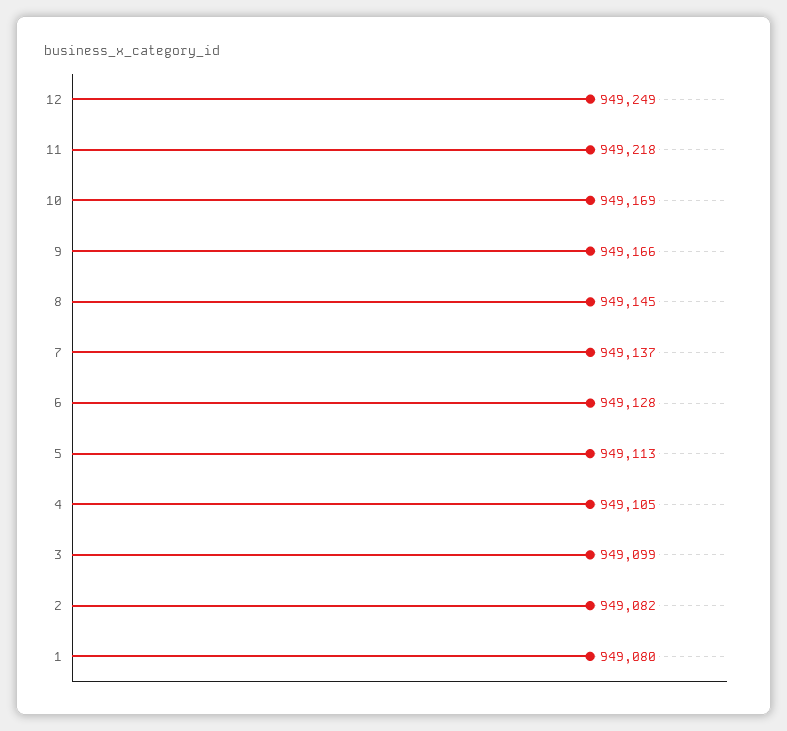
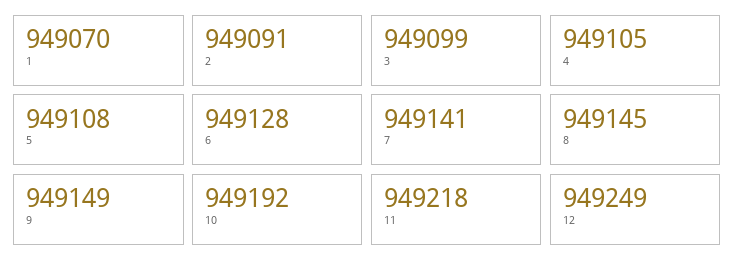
  {
    "12": 949249,
    "11": 949218,
-   "10": 949169,
+   "10": 949192,
-   "9": 949166,
+   "9": 949149,
    "8": 949145,
-   "7": 949137,
+   "7": 949141,
    "6": 949128,
-   "5": 949113,
+   "5": 949108,
    "4": 949105,
    "3": 949099,
-   "2": 949082,
+   "2": 949091,
-   "1": 949080
+   "1": 949070
  }

